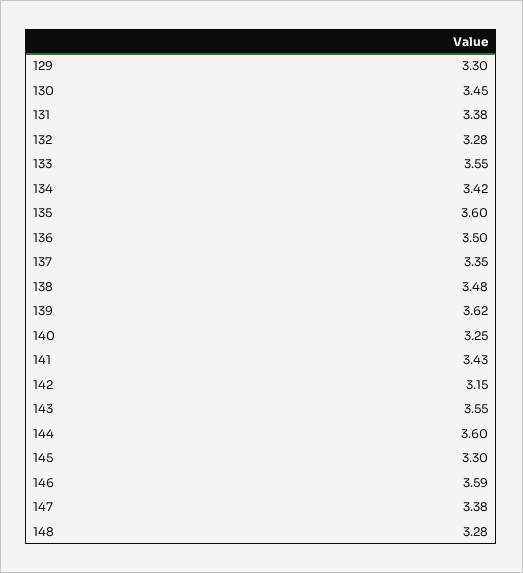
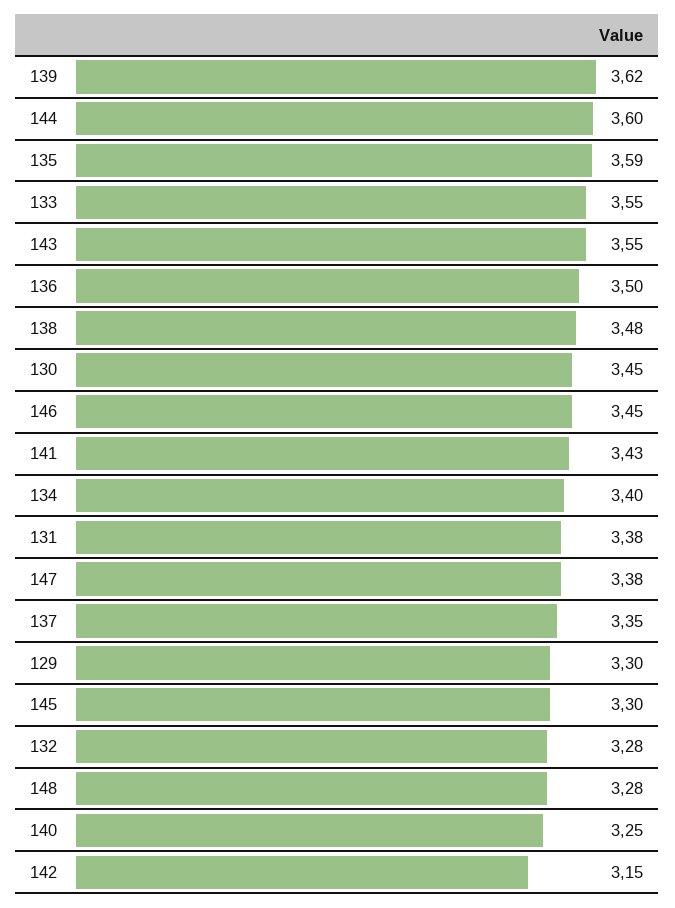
  {
    "129": 3.3,
    "130": 3.45,
    "131": 3.38,
    "132": 3.28,
    "133": 3.55,
-   "134": 3.42,
+   "134": 3.4,
-   "135": 3.6,
+   "135": 3.59,
    "136": 3.5,
    "137": 3.35,
    "138": 3.48,
    "139": 3.62,
    "140": 3.25,
    "141": 3.43,
    "142": 3.15,
    "143": 3.55,
    "144": 3.6,
    "145": 3.3,
-   "146": 3.59,
+   "146": 3.45,
    "147": 3.38,
    "148": 3.28
  }

